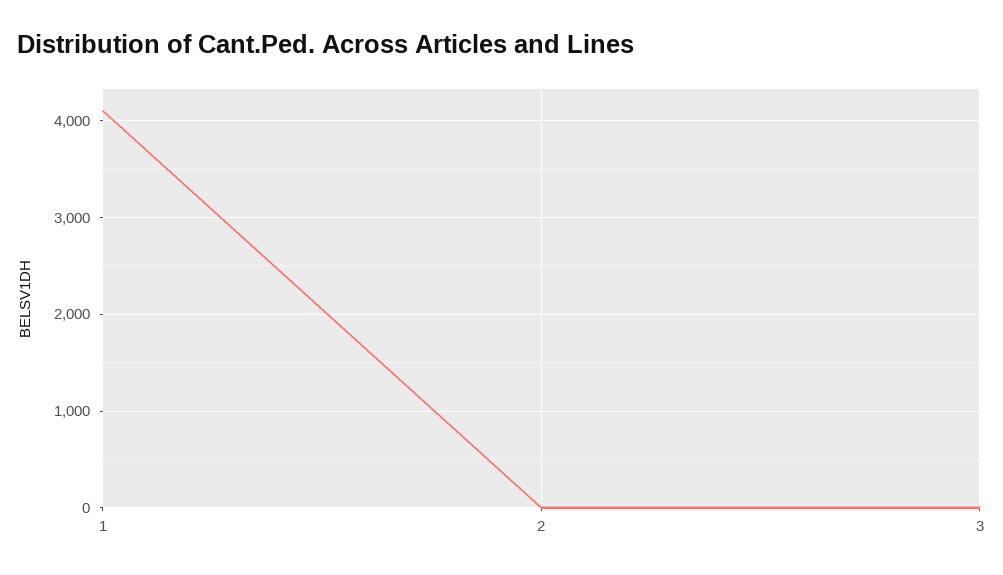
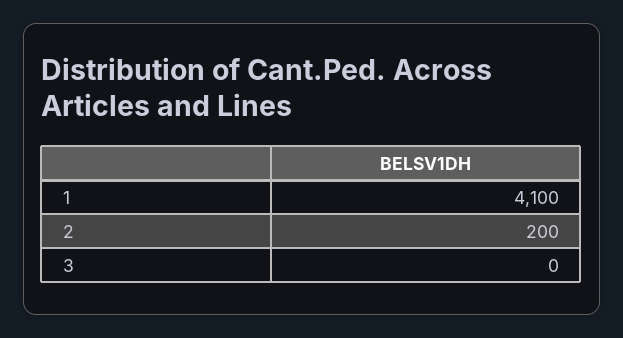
  {
    "1": 4100,
-   "2": 0,
+   "2": 200,
    "3": 0
  }

